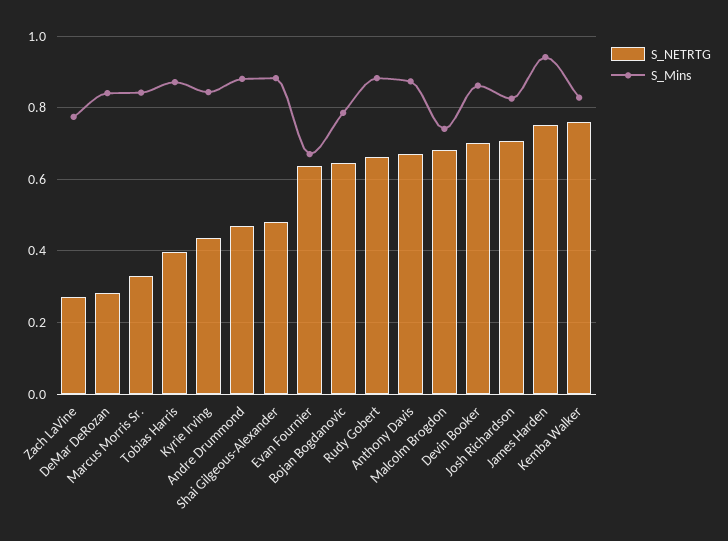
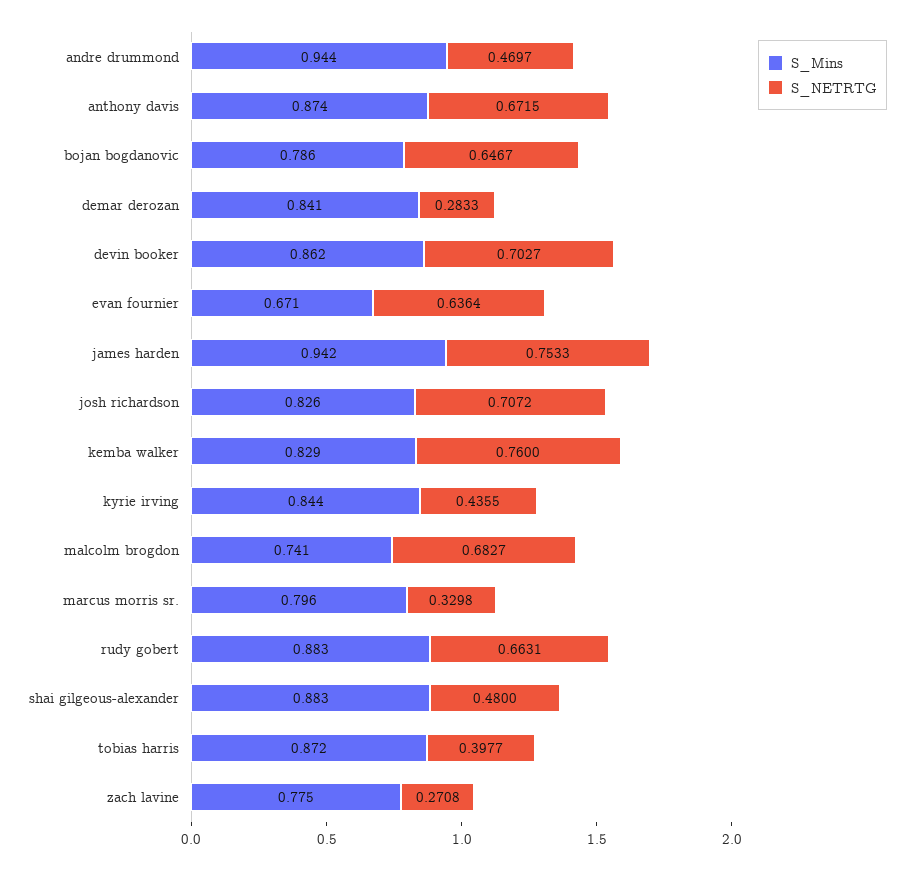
  {
    "S_NETRTG": {
      "Zach LaVine": 0.2708,
      "DeMar DeRozan": 0.2833,
      "Marcus Morris Sr.": 0.3298,
      "Tobias Harris": 0.3977,
      "Kyrie Irving": 0.4355,
      "Andre Drummond": 0.4697,
      "Shai Gilgeous-Alexander": 0.48,
      "Evan Fournier": 0.6364,
      "Bojan Bogdanovic": 0.6467,
      "Rudy Gobert": 0.6631,
      "Anthony Davis": 0.6715,
      "Malcolm Brogdon": 0.6827,
      "Devin Booker": 0.7027,
      "Josh Richardson": 0.7072,
      "James Harden": 0.7533,
      "Kemba Walker": 0.76
    },
    "S_Mins": {
      "Zach LaVine": 0.775,
      "DeMar DeRozan": 0.841,
-     "Marcus Morris Sr.": 0.84,
+     "Marcus Morris Sr.": 0.796,
      "Tobias Harris": 0.872,
      "Kyrie Irving": 0.844,
-     "Andre Drummond": 0.88,
+     "Andre Drummond": 0.944,
      "Shai Gilgeous-Alexander": 0.883,
      "Evan Fournier": 0.671,
      "Bojan Bogdanovic": 0.786,
      "Rudy Gobert": 0.883,
      "Anthony Davis": 0.874,
      "Malcolm Brogdon": 0.741,
      "Devin Booker": 0.862,
      "Josh Richardson": 0.826,
      "James Harden": 0.942,
      "Kemba Walker": 0.829
    }
  }

